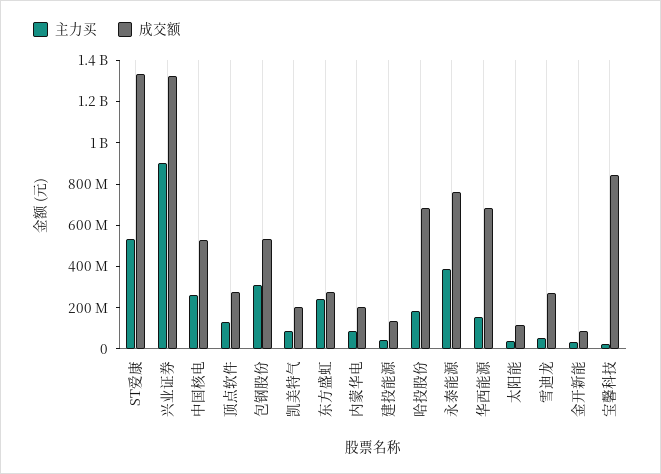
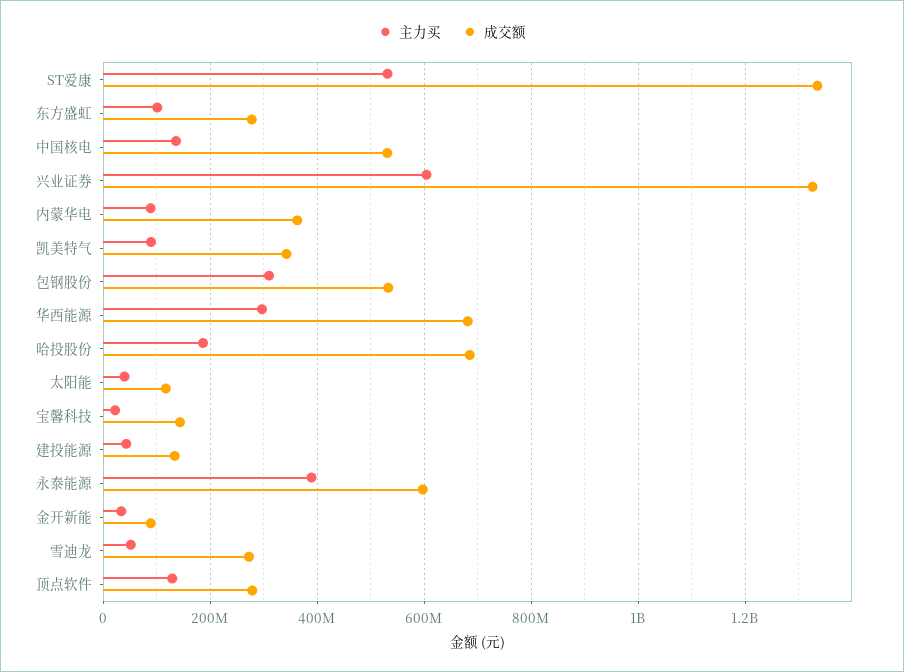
  {
    "主力买": {
      "ST爱康": 540000000,
-     "兴业证券": 900000000,
+     "兴业证券": 600000000,
-     "中国核电": 250000000,
+     "中国核电": 140000000,
      "顶点软件": 120000000,
      "包钢股份": 300000000,
      "凯美特气": 80000000,
-     "东方盛虹": 250000000,
+     "东方盛虹": 100000000,
      "内蒙华电": 80000000,
      "建投能源": 40000000,
      "哈投股份": 180000000,
      "永泰能源": 380000000,
-     "华西能源": 150000000,
+     "华西能源": 300000000,
      "太阳能": 40000000,
      "雪迪龙": 60000000,
      "金开新能": 40000000,
      "宝馨科技": 20000000
    },
    "成交额": {
      "ST爱康": 1340000000,
      "兴业证券": 1320000000,
      "中国核电": 540000000,
      "顶点软件": 280000000,
      "包钢股份": 540000000,
-     "凯美特气": 200000000,
+     "凯美特气": 340000000,
      "东方盛虹": 280000000,
-     "内蒙华电": 200000000,
+     "内蒙华电": 360000000,
      "建投能源": 140000000,
      "哈投股份": 680000000,
-     "永泰能源": 750000000,
+     "永泰能源": 600000000,
      "华西能源": 680000000,
      "太阳能": 120000000,
      "雪迪龙": 280000000,
      "金开新能": 80000000,
-     "宝馨科技": 850000000
+     "宝馨科技": 140000000
    }
  }

